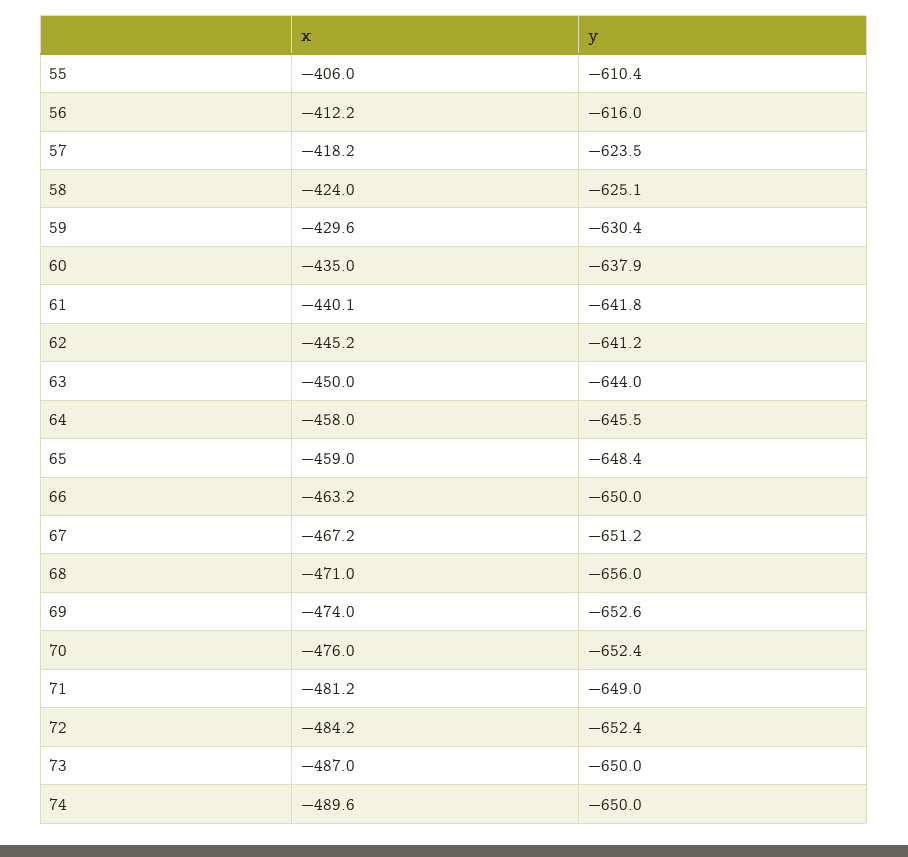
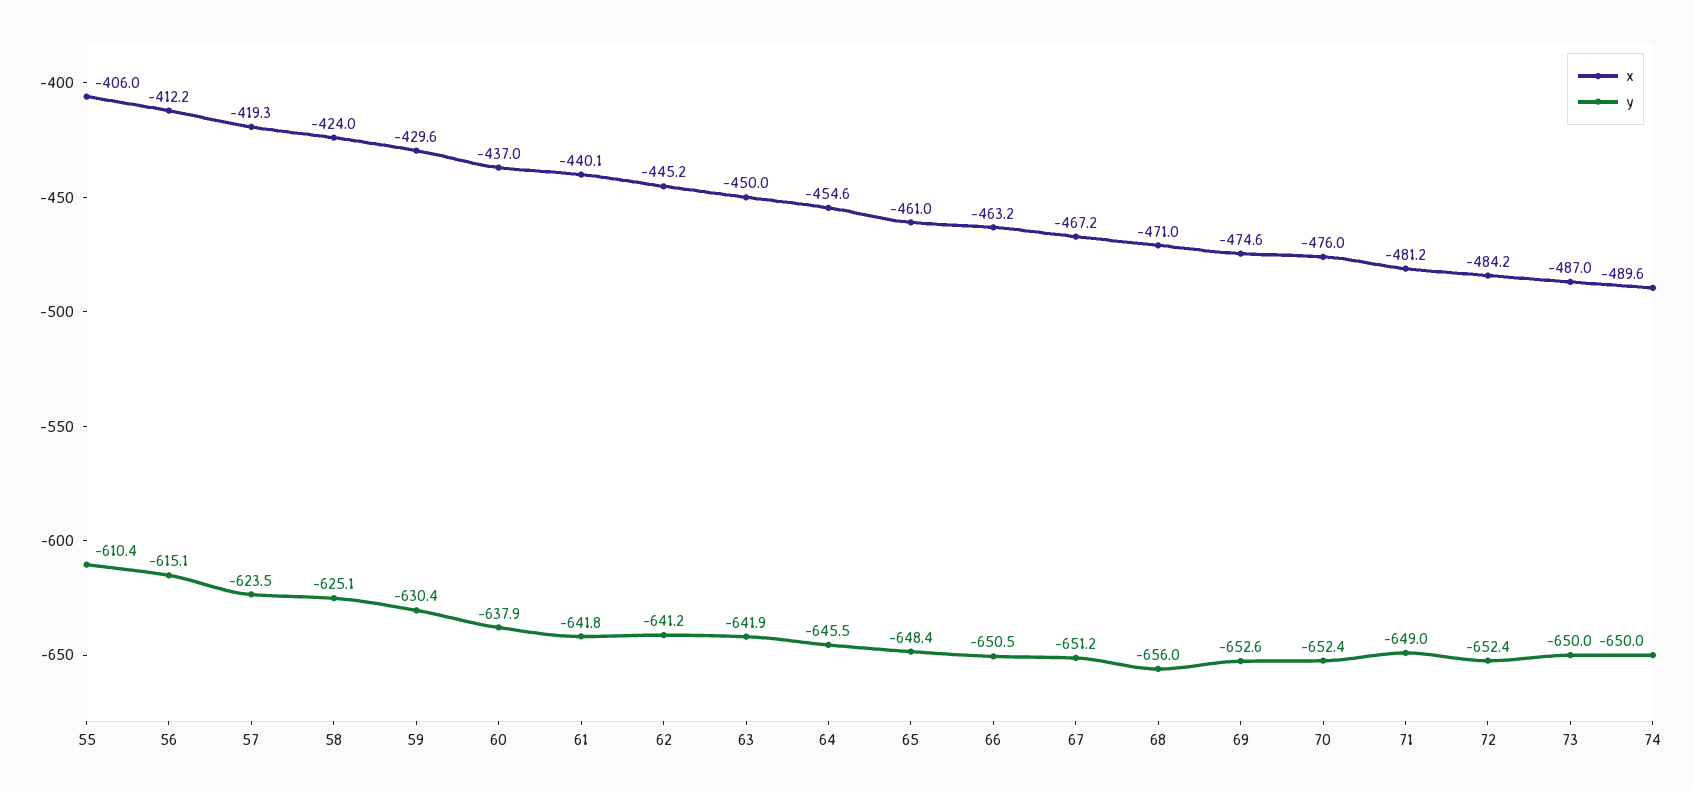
  {
    "x": {
      "55": -406,
      "56": -412.2,
-     "57": -418.2,
+     "57": -419.3,
      "58": -424,
      "59": -429.6,
-     "60": -435,
+     "60": -437,
      "61": -440.1,
      "62": -445.2,
      "63": -450,
-     "64": -458,
+     "64": -454.6,
-     "65": -459,
+     "65": -461,
      "66": -463.2,
      "67": -467.2,
      "68": -471,
-     "69": -474,
+     "69": -474.6,
      "70": -476,
      "71": -481.2,
      "72": -484.2,
      "73": -487,
      "74": -489.6
    },
    "y": {
      "55": -610.4,
-     "56": -616,
+     "56": -615.1,
      "57": -623.5,
      "58": -625.1,
      "59": -630.4,
      "60": -637.9,
      "61": -641.8,
      "62": -641.2,
-     "63": -644,
+     "63": -641.9,
      "64": -645.5,
      "65": -648.4,
-     "66": -650,
+     "66": -650.5,
      "67": -651.2,
      "68": -656,
      "69": -652.6,
      "70": -652.4,
      "71": -649,
      "72": -652.4,
      "73": -650,
      "74": -650
    }
  }

